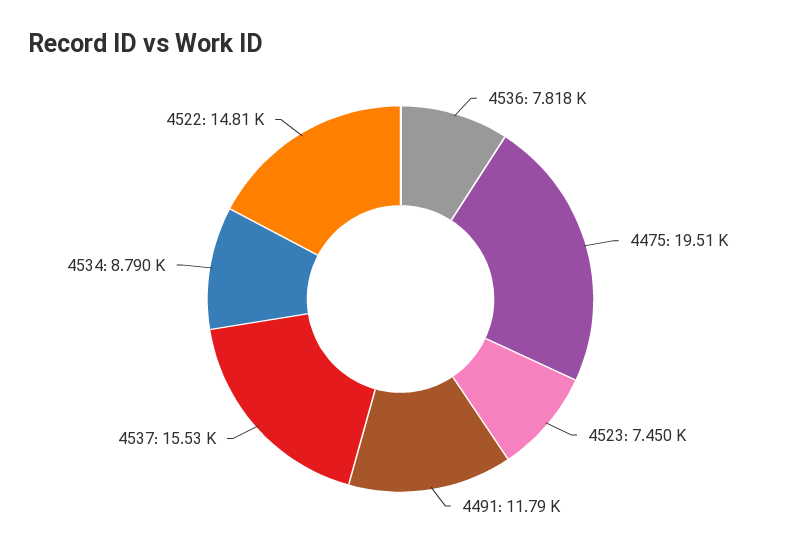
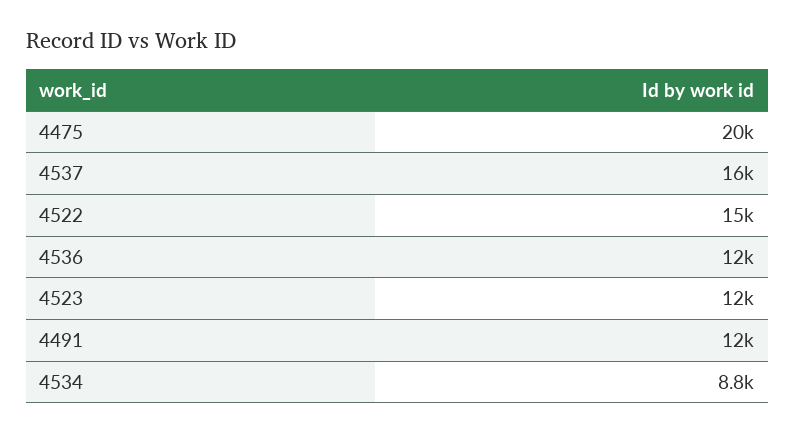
  {
-   "4536": 7818,
+   "4536": 12000,
    "4475": 19510,
-   "4523": 7450,
+   "4523": 12000,
    "4491": 11790,
    "4537": 15530,
    "4534": 8790,
    "4522": 14810
  }

